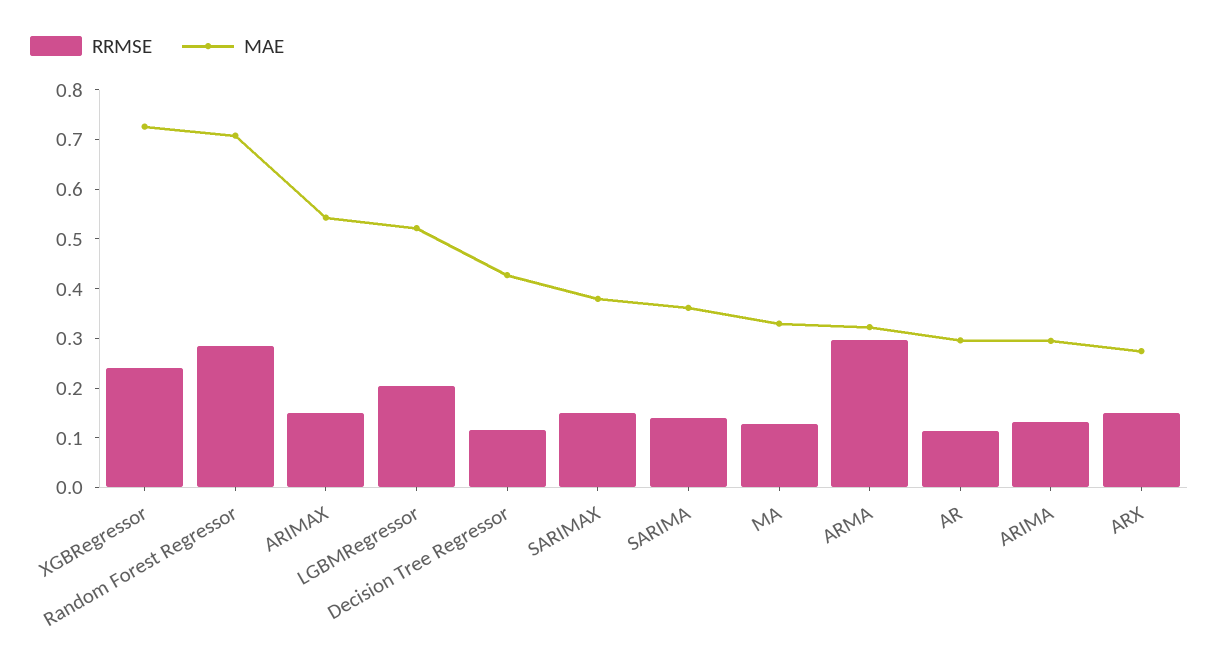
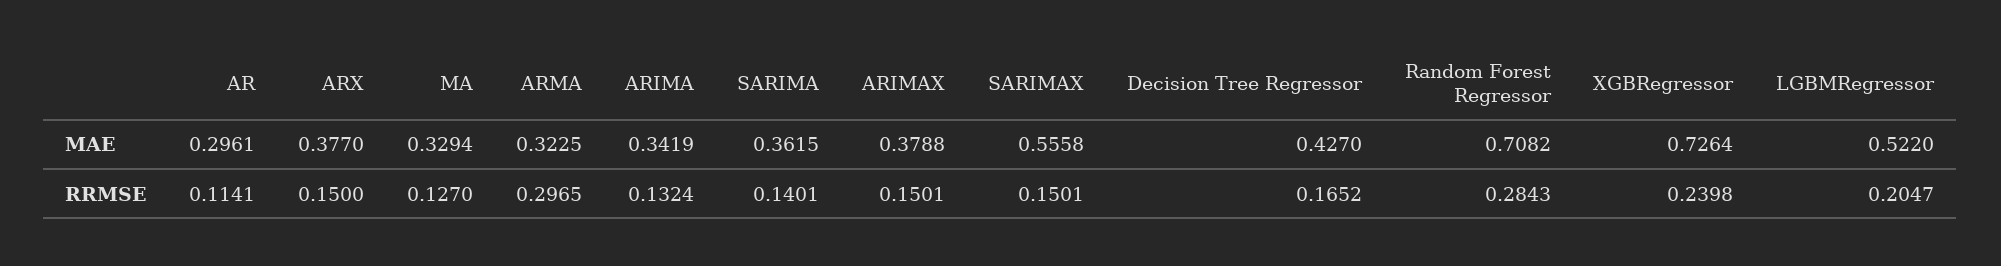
  {
    "RRMSE": {
      "XGBRegressor": 0.2398,
      "Random Forest Regressor": 0.2843,
      "ARIMAX": 0.1501,
      "LGBMRegressor": 0.2047,
-     "Decision Tree Regressor": 0.12,
+     "Decision Tree Regressor": 0.1652,
      "SARIMAX": 0.1501,
      "SARIMA": 0.1401,
      "MA": 0.127,
      "ARMA": 0.2965,
      "AR": 0.1141,
      "ARIMA": 0.1324,
      "ARX": 0.15
    },
    "MAE": {
      "XGBRegressor": 0.7264,
      "Random Forest Regressor": 0.7082,
-     "ARIMAX": 0.54,
+     "ARIMAX": 0.3788,
      "LGBMRegressor": 0.522,
      "Decision Tree Regressor": 0.427,
-     "SARIMAX": 0.38,
+     "SARIMAX": 0.5558,
      "SARIMA": 0.3615,
      "MA": 0.3294,
      "ARMA": 0.3225,
      "AR": 0.2961,
-     "ARIMA": 0.3,
+     "ARIMA": 0.3419,
-     "ARX": 0.28
+     "ARX": 0.377
    }
  }

